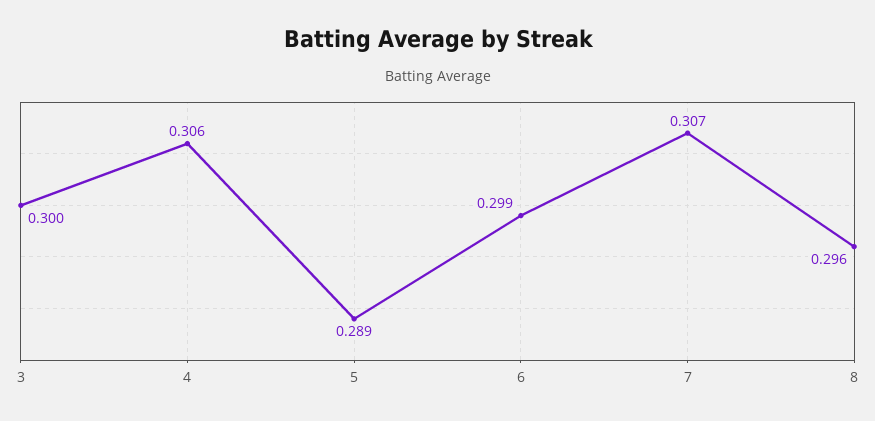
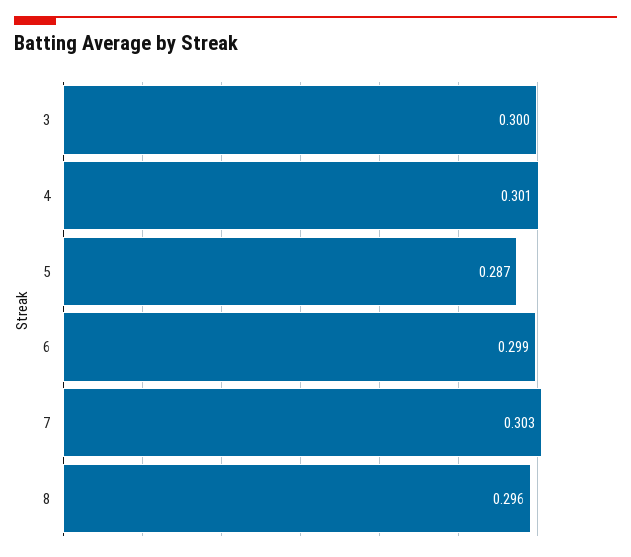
  {
    "3": 0.3,
-   "4": 0.306,
+   "4": 0.301,
-   "5": 0.289,
+   "5": 0.287,
    "6": 0.299,
-   "7": 0.307,
+   "7": 0.303,
    "8": 0.296
  }

